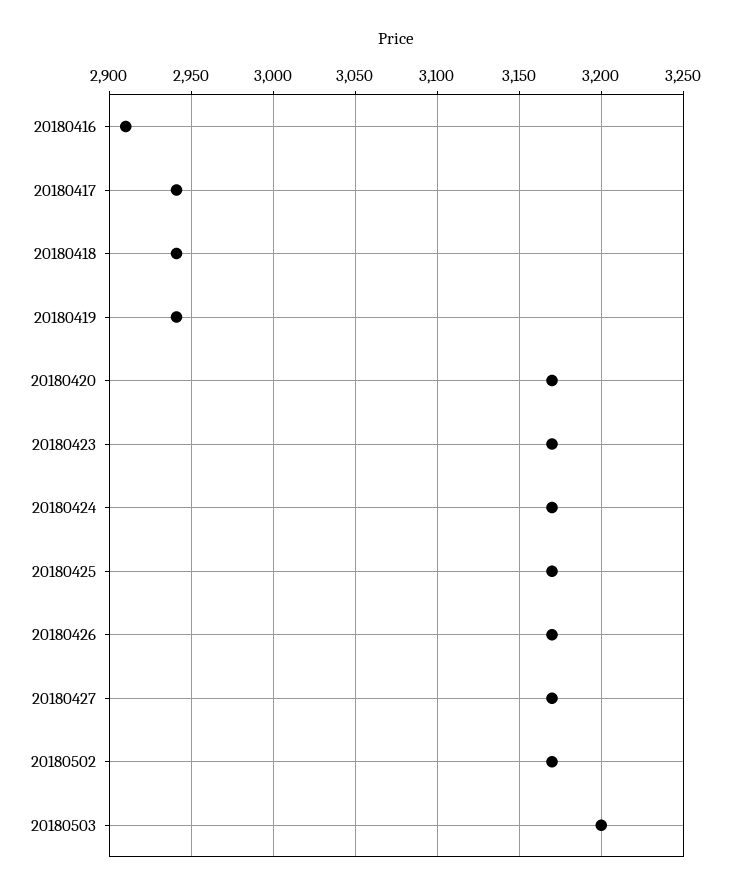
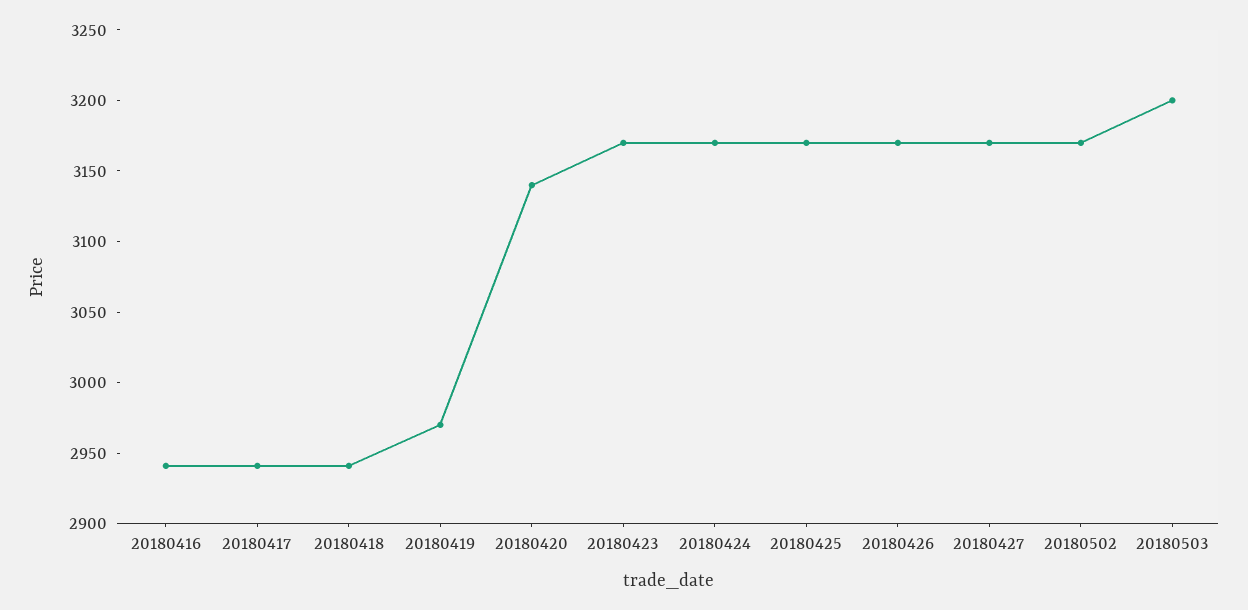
  {
-   "20180416": 2910,
+   "20180416": 2940,
    "20180417": 2940,
    "20180418": 2940,
-   "20180419": 2940,
+   "20180419": 2970,
-   "20180420": 3170,
+   "20180420": 3140,
    "20180423": 3170,
    "20180424": 3170,
    "20180425": 3170,
    "20180426": 3170,
    "20180427": 3170,
    "20180502": 3170,
    "20180503": 3200
  }

